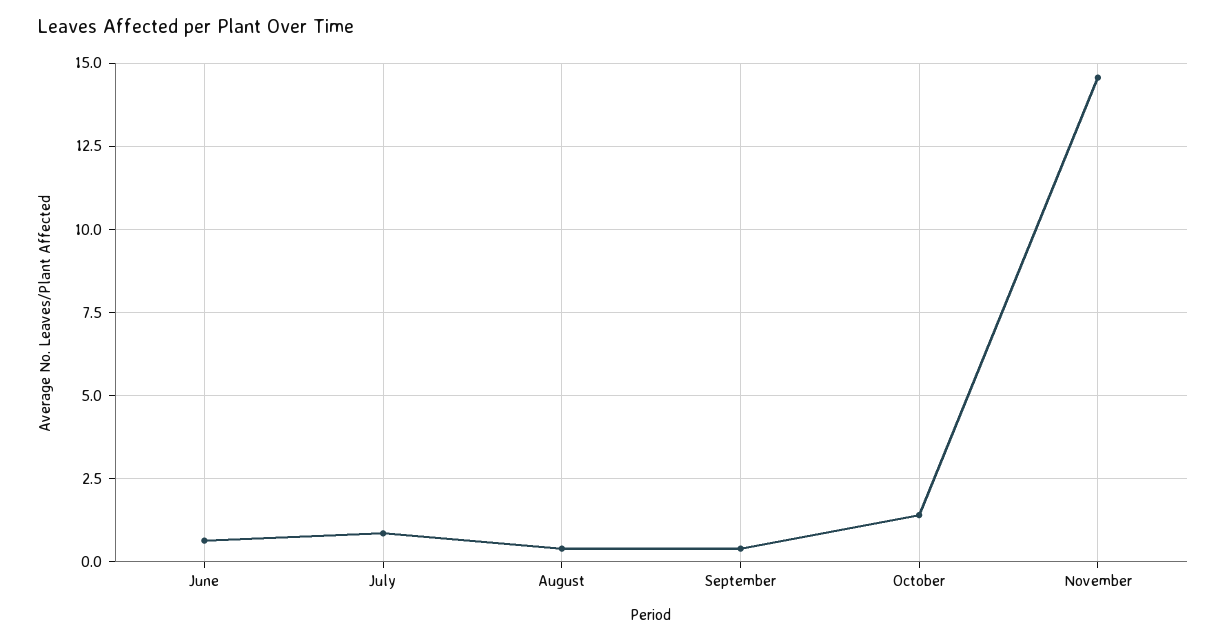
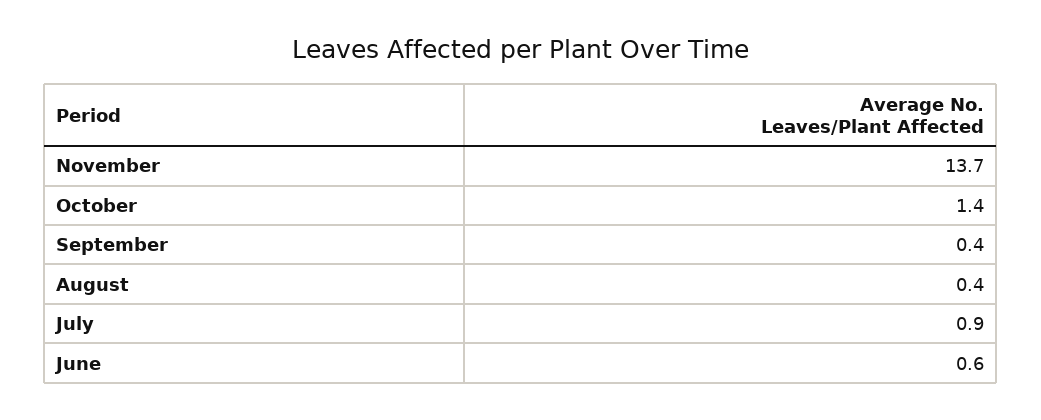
  {
    "June": 0.6,
    "July": 0.9,
    "August": 0.4,
    "September": 0.4,
    "October": 1.4,
-   "November": 14.5
+   "November": 13.7
  }

